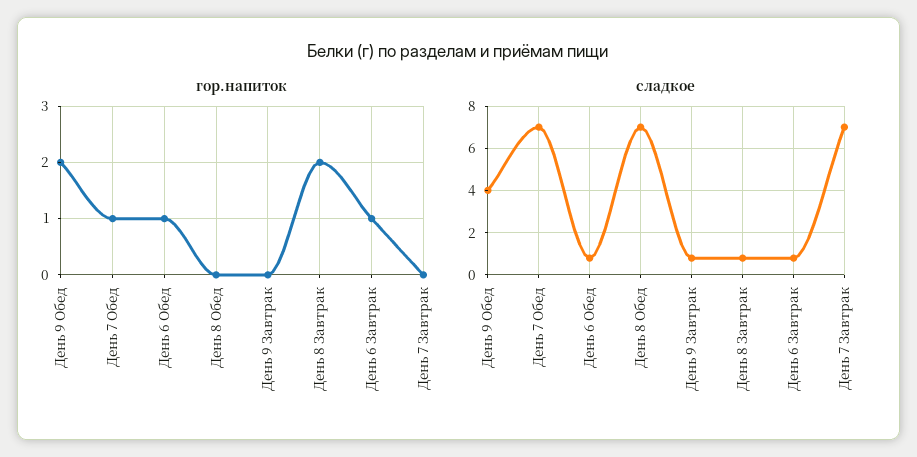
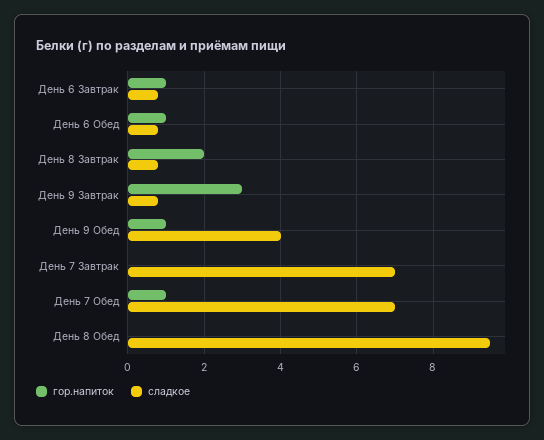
  {
    "гор.напиток": {
-     "День 9 Обед": 2,
+     "День 9 Обед": 1,
      "День 7 Обед": 1,
      "День 6 Обед": 1,
      "День 8 Обед": 0,
-     "День 9 Завтрак": 0,
+     "День 9 Завтрак": 3,
      "День 8 Завтрак": 2,
      "День 6 Завтрак": 1,
      "День 7 Завтрак": 0
    },
    "сладкое": {
      "День 9 Обед": 4,
      "День 7 Обед": 7,
      "День 6 Обед": 1,
-     "День 8 Обед": 7,
+     "День 8 Обед": 9.5,
      "День 9 Завтрак": 1,
      "День 8 Завтрак": 1,
      "День 6 Завтрак": 1,
      "День 7 Завтрак": 7
    }
  }

